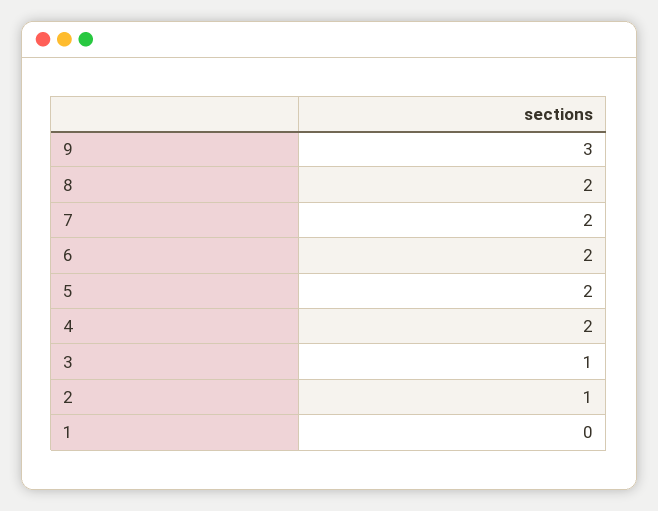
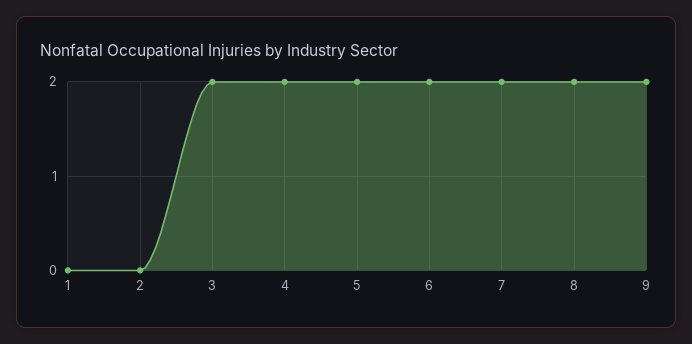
  {
-   "9": 3,
+   "9": 2,
    "8": 2,
    "7": 2,
    "6": 2,
    "5": 2,
    "4": 2,
-   "3": 1,
+   "3": 2,
-   "2": 1,
+   "2": 0,
    "1": 0
  }

